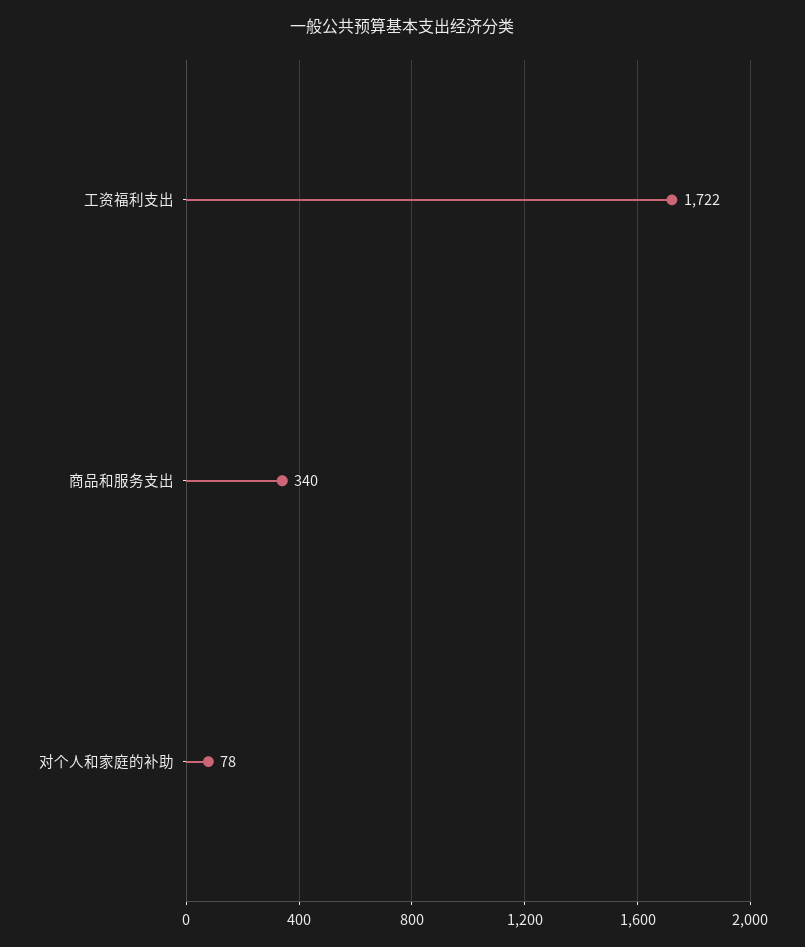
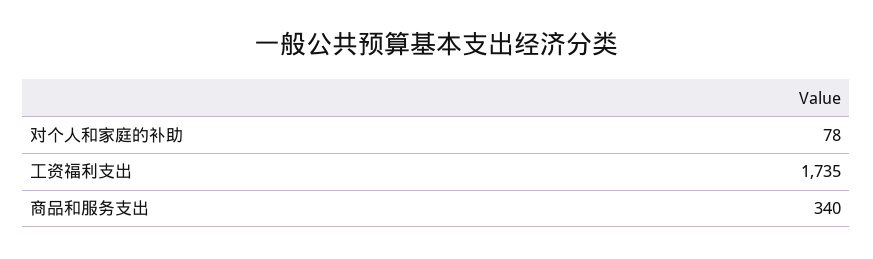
  {
-   "工资福利支出": 1722,
+   "工资福利支出": 1735,
    "商品和服务支出": 340,
    "对个人和家庭的补助": 78
  }

